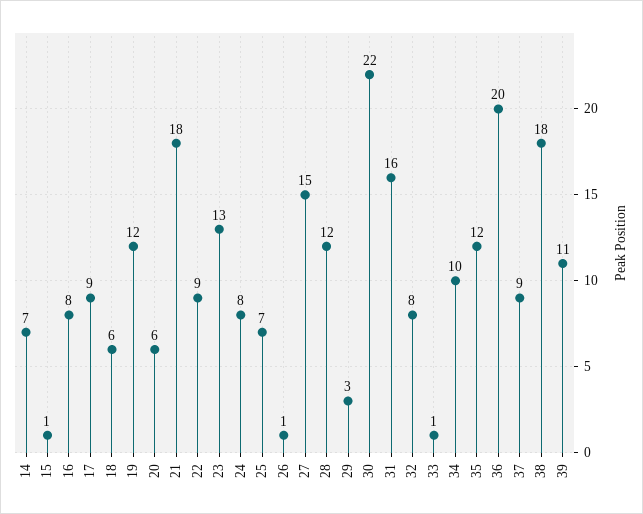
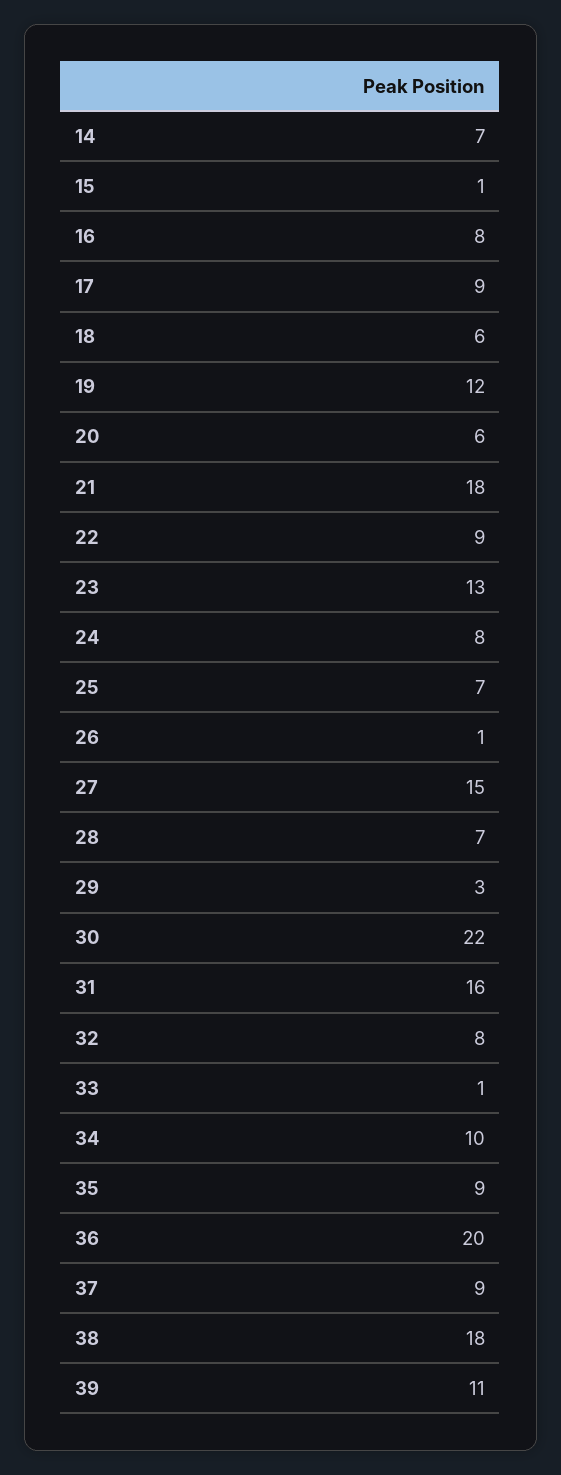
  {
    "14": 7,
    "15": 1,
    "16": 8,
    "17": 9,
    "18": 6,
    "19": 12,
    "20": 6,
    "21": 18,
    "22": 9,
    "23": 13,
    "24": 8,
    "25": 7,
    "26": 1,
    "27": 15,
-   "28": 12,
+   "28": 7,
    "29": 3,
    "30": 22,
    "31": 16,
    "32": 8,
    "33": 1,
    "34": 10,
-   "35": 12,
+   "35": 9,
    "36": 20,
    "37": 9,
    "38": 18,
    "39": 11
  }

